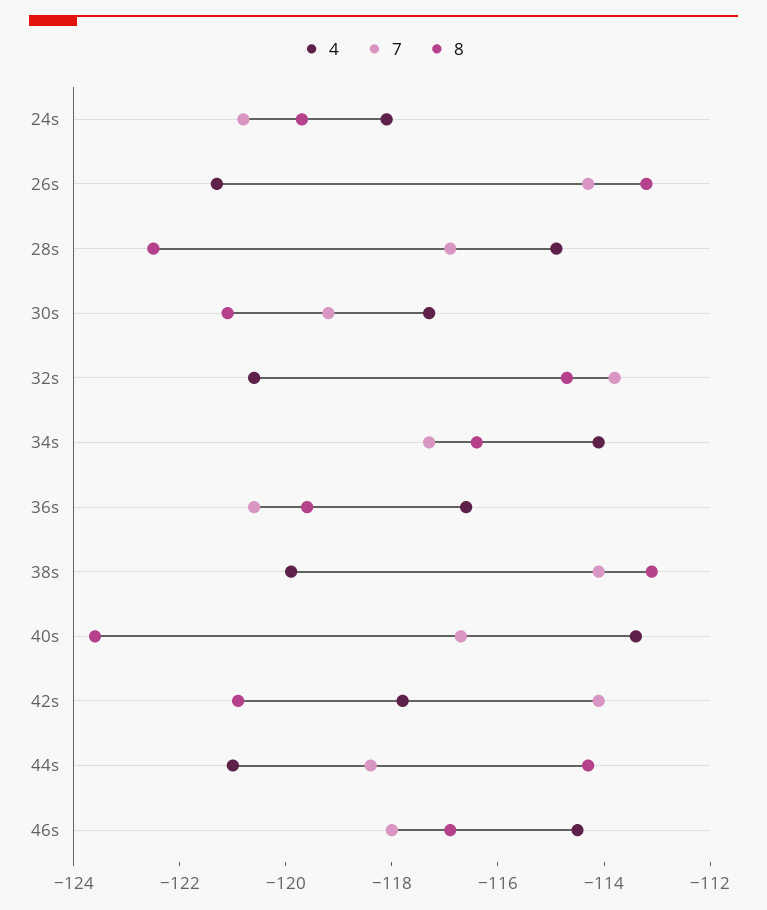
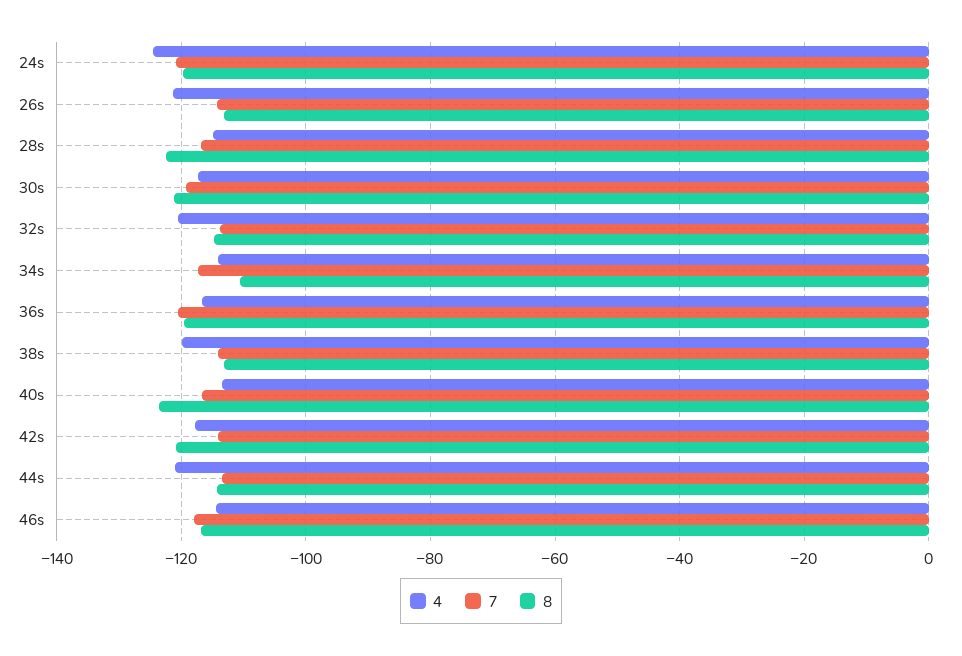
  {
    "4": {
-     "24s": -118,
+     "24s": -124,
      "26s": -121.5,
      "28s": -115,
      "30s": -117.5,
      "32s": -120.5,
      "34s": -114,
      "36s": -116.5,
      "38s": -120,
      "40s": -113.5,
      "42s": -118,
      "44s": -121,
      "46s": -114.5
    },
    "7": {
      "24s": -121,
      "26s": -114.5,
      "28s": -117,
      "30s": -119,
      "32s": -114,
      "34s": -117.5,
      "36s": -120.5,
      "38s": -114,
      "40s": -116.5,
      "42s": -114,
-     "44s": -118.5,
+     "44s": -114,
      "46s": -118
    },
    "8": {
      "24s": -119.5,
      "26s": -113,
      "28s": -122.5,
      "30s": -121,
      "32s": -114.5,
-     "34s": -116.5,
+     "34s": -110,
      "36s": -119.5,
      "38s": -113,
      "40s": -123.5,
      "42s": -121,
      "44s": -114.5,
      "46s": -117
    }
  }

